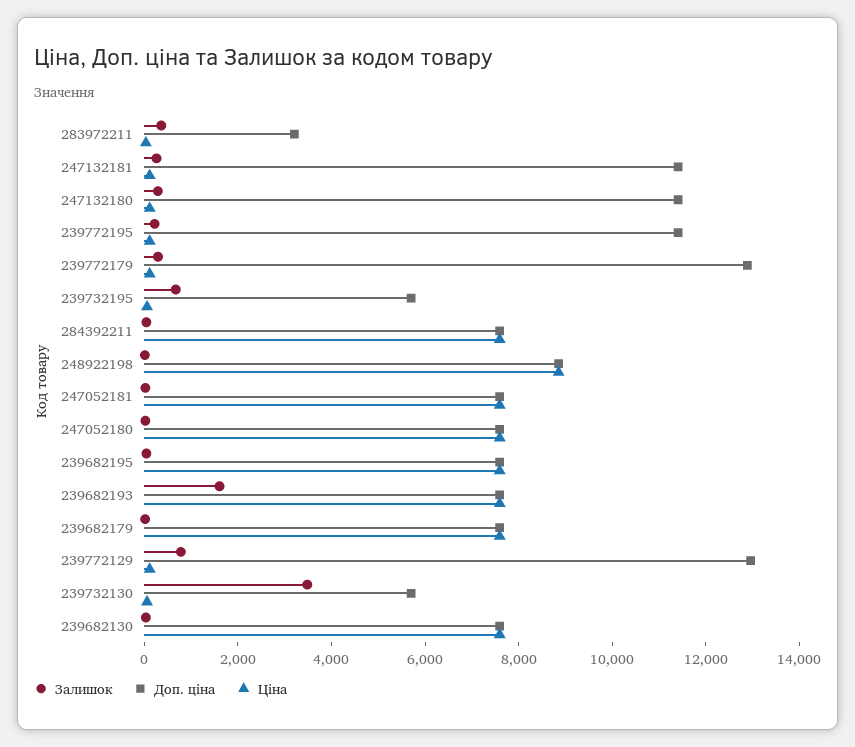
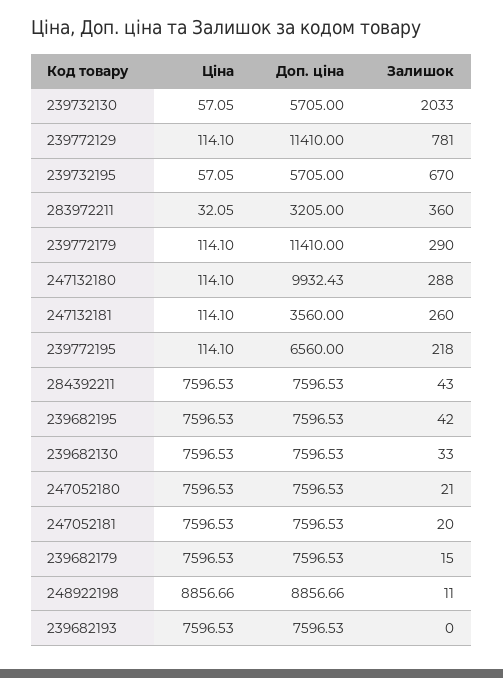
  {
    "Залишок": {
      "283972211": 360,
      "247132181": 260,
      "247132180": 288,
      "239772195": 218,
      "239772179": 290,
      "239732195": 670,
      "284392211": 43,
      "248922198": 11,
      "247052181": 20,
      "247052180": 21,
      "239682195": 42,
-     "239682193": 1500,
+     "239682193": 0,
      "239682179": 15,
      "239772129": 781,
-     "239732130": 3500,
+     "239732130": 2033,
      "239682130": 33
    },
    "Доп. ціна": {
      "283972211": 3205,
-     "247132181": 11500,
+     "247132181": 3560,
-     "247132180": 11500,
+     "247132180": 9932.43,
-     "239772195": 11500,
+     "239772195": 6560,
-     "239772179": 13000,
+     "239772179": 11410,
      "239732195": 5705,
      "284392211": 7596.53,
      "248922198": 8856.66,
      "247052181": 7596.53,
      "247052180": 7596.53,
      "239682195": 7596.53,
      "239682193": 7596.53,
      "239682179": 7596.53,
-     "239772129": 13000,
+     "239772129": 11410,
      "239732130": 5705,
      "239682130": 7596.53
    },
    "Ціна": {
      "283972211": 32.05,
      "247132181": 114.1,
      "247132180": 114.1,
      "239772195": 114.1,
      "239772179": 114.1,
      "239732195": 57.05,
      "284392211": 7596.53,
      "248922198": 8856.66,
      "247052181": 7596.53,
      "247052180": 7596.53,
      "239682195": 7596.53,
      "239682193": 7596.53,
      "239682179": 7596.53,
      "239772129": 114.1,
      "239732130": 57.05,
      "239682130": 7596.53
    }
  }

